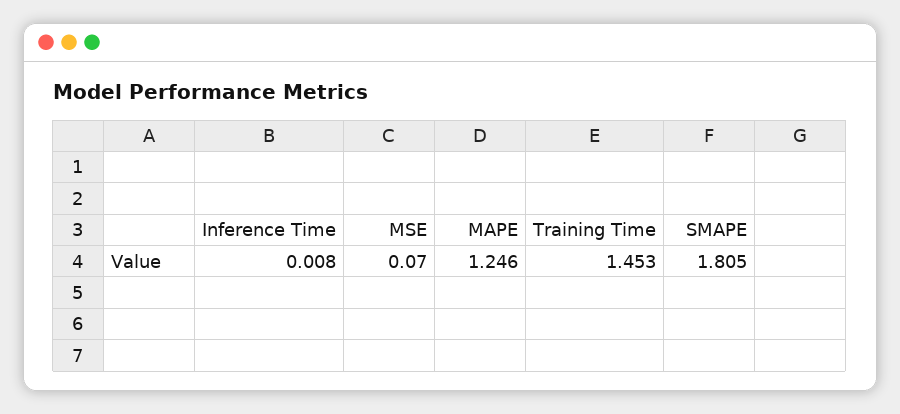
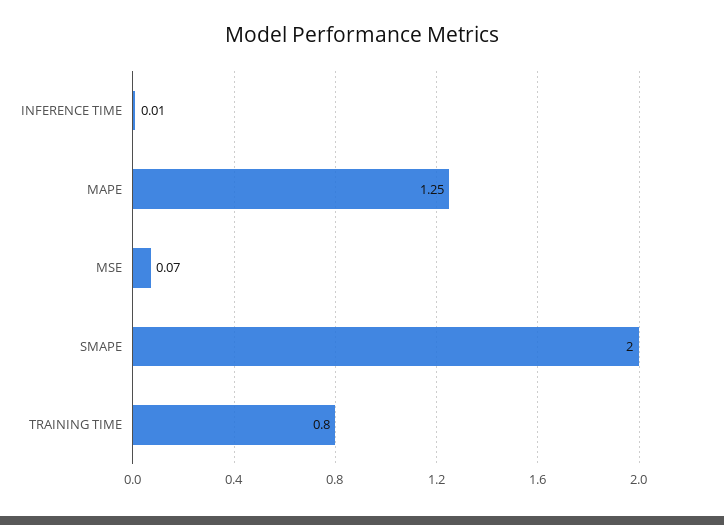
  {
    "Inference Time": 0.008,
    "MSE": 0.07,
    "MAPE": 1.246,
-   "Training Time": 1.453,
+   "Training Time": 0.8,
-   "SMAPE": 1.805
+   "SMAPE": 2
  }

